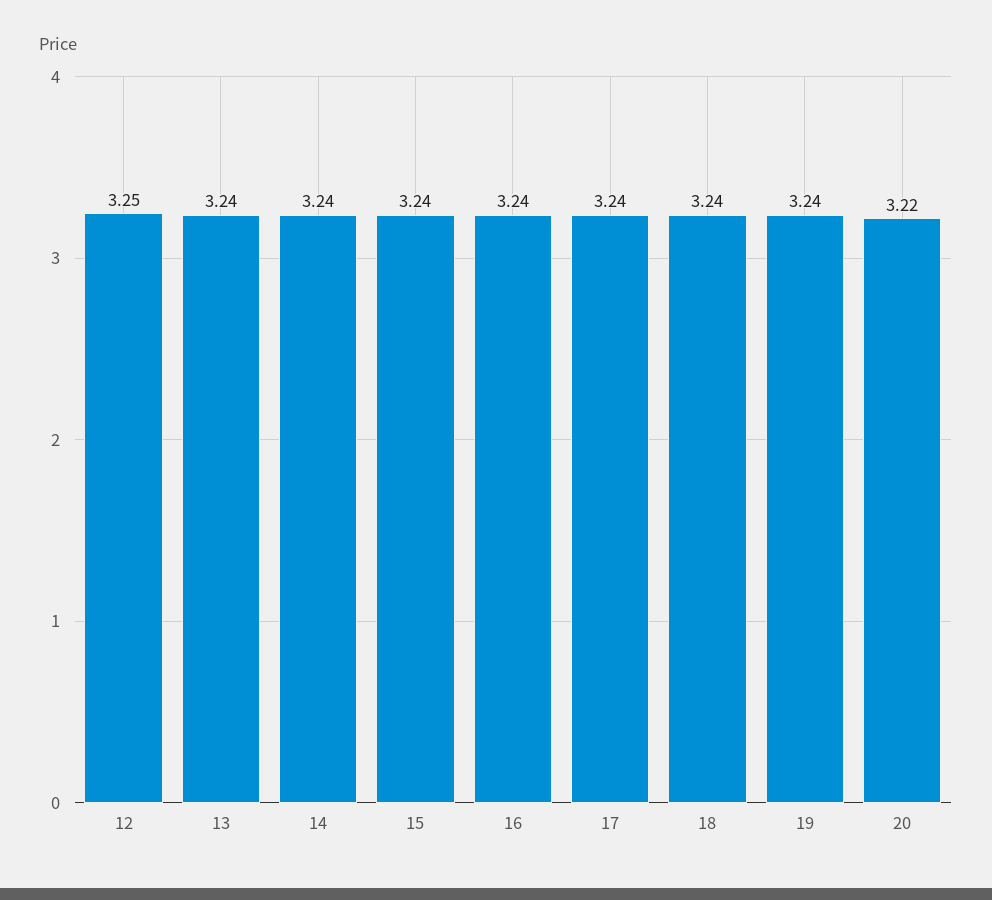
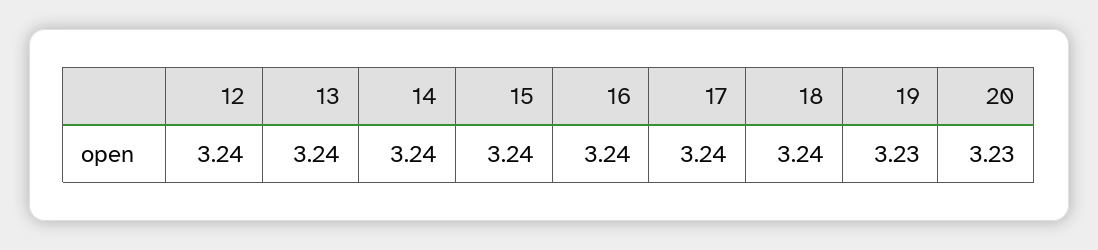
  {
-   "12": 3.25,
+   "12": 3.24,
    "13": 3.24,
    "14": 3.24,
    "15": 3.24,
    "16": 3.24,
    "17": 3.24,
    "18": 3.24,
-   "19": 3.24,
+   "19": 3.23,
-   "20": 3.22
+   "20": 3.23
  }

